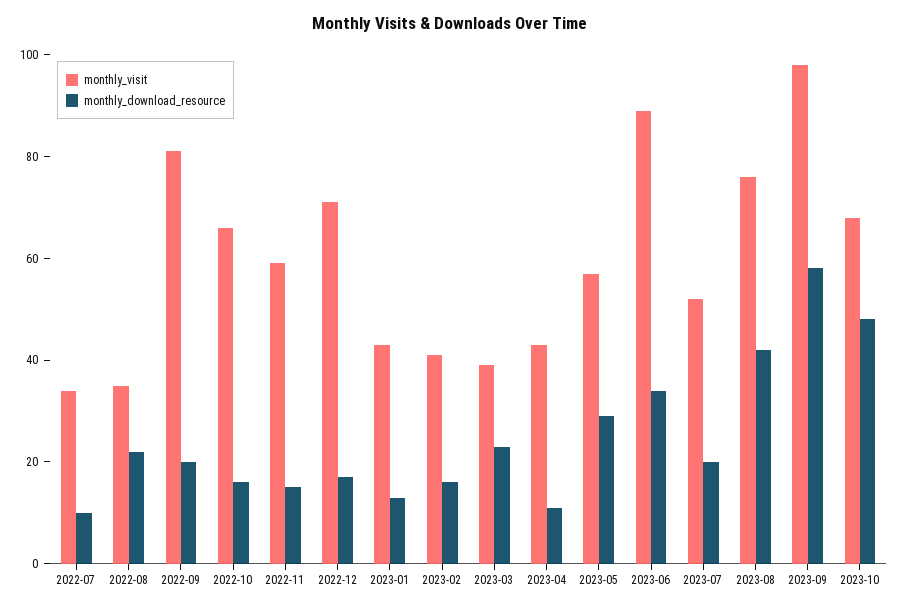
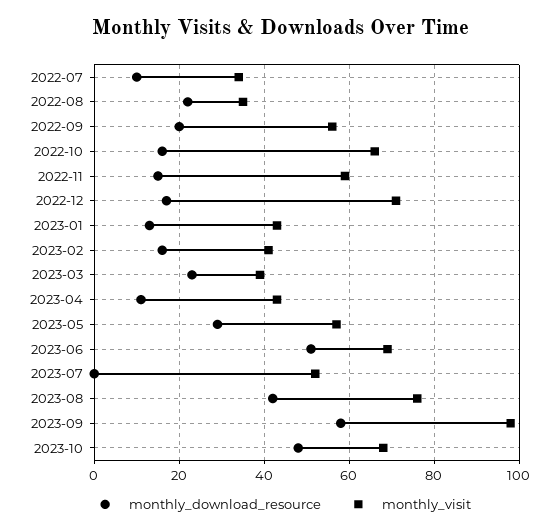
  {
    "monthly_visit": {
      "2022-07": 35,
      "2022-08": 35,
-     "2022-09": 80,
+     "2022-09": 55,
      "2022-10": 65,
      "2022-11": 60,
      "2022-12": 70,
      "2023-01": 45,
      "2023-02": 40,
      "2023-03": 40,
      "2023-04": 45,
      "2023-05": 55,
-     "2023-06": 90,
+     "2023-06": 70,
      "2023-07": 50,
      "2023-08": 75,
      "2023-09": 100,
      "2023-10": 70
    },
    "monthly_download_resource": {
      "2022-07": 10,
      "2022-08": 20,
      "2022-09": 20,
      "2022-10": 15,
      "2022-11": 15,
      "2022-12": 15,
      "2023-01": 15,
      "2023-02": 15,
      "2023-03": 25,
      "2023-04": 10,
      "2023-05": 30,
-     "2023-06": 35,
+     "2023-06": 50,
-     "2023-07": 20,
+     "2023-07": 0,
      "2023-08": 40,
      "2023-09": 60,
      "2023-10": 50
    }
  }

